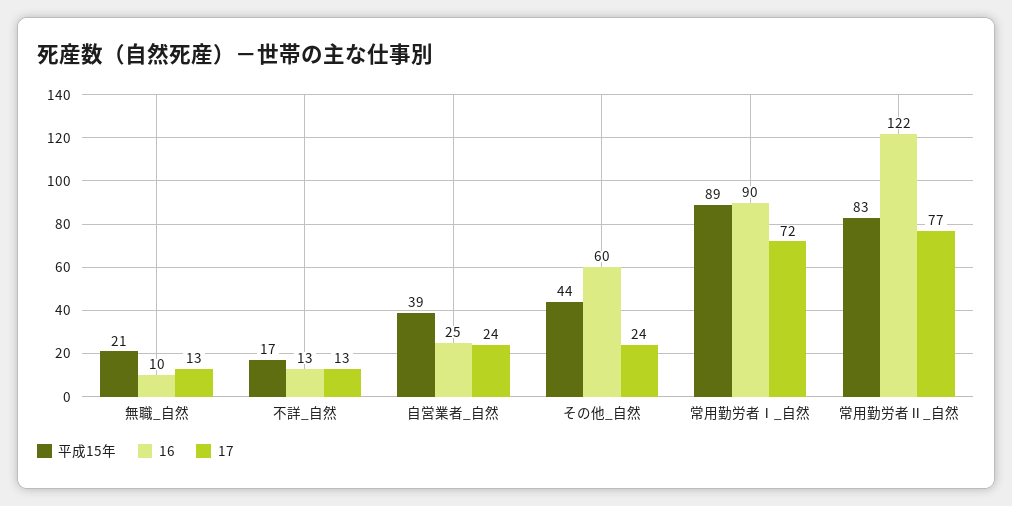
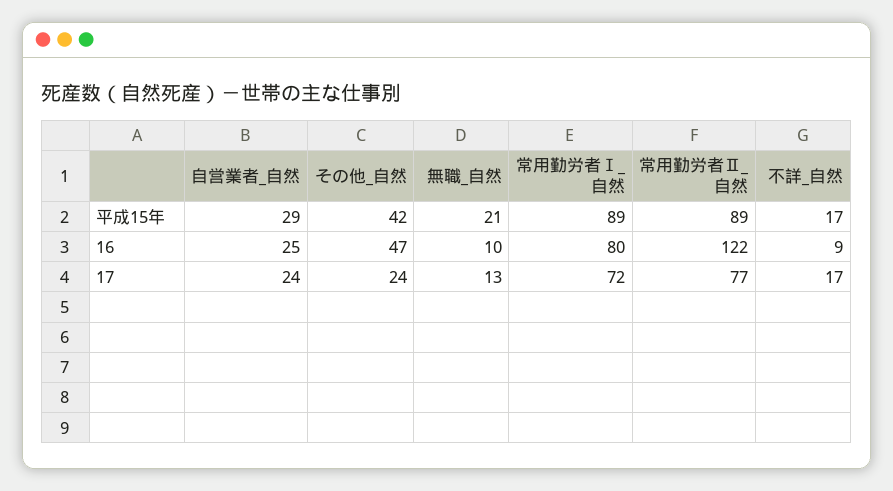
  {
    "平成15年": {
      "無職_自然": 21,
      "不詳_自然": 17,
-     "自営業者_自然": 39,
+     "自営業者_自然": 29,
-     "その他_自然": 44,
+     "その他_自然": 42,
      "常用勤労者Ⅰ_自然": 89,
-     "常用勤労者Ⅱ_自然": 83
+     "常用勤労者Ⅱ_自然": 89
    },
    "16": {
      "無職_自然": 10,
-     "不詳_自然": 13,
+     "不詳_自然": 9,
      "自営業者_自然": 25,
-     "その他_自然": 60,
+     "その他_自然": 47,
-     "常用勤労者Ⅰ_自然": 90,
+     "常用勤労者Ⅰ_自然": 80,
      "常用勤労者Ⅱ_自然": 122
    },
    "17": {
      "無職_自然": 13,
-     "不詳_自然": 13,
+     "不詳_自然": 17,
      "自営業者_自然": 24,
      "その他_自然": 24,
      "常用勤労者Ⅰ_自然": 72,
      "常用勤労者Ⅱ_自然": 77
    }
  }

